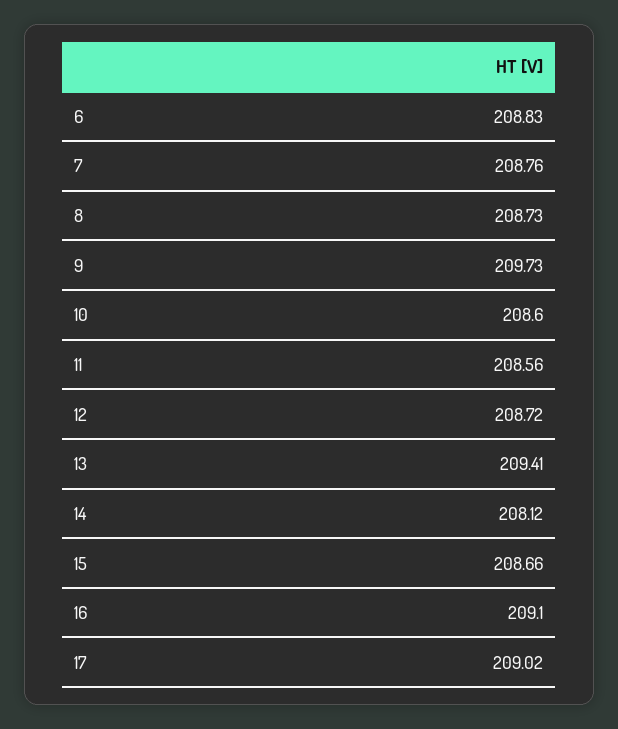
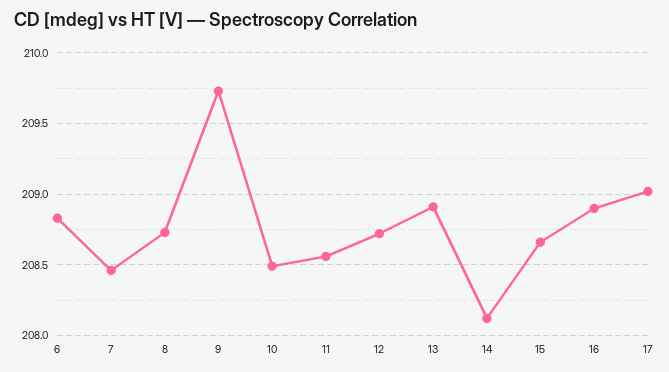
  {
    "6": 208.83,
-   "7": 208.76,
+   "7": 208.45,
    "8": 208.73,
    "9": 209.73,
-   "10": 208.6,
+   "10": 208.5,
    "11": 208.56,
    "12": 208.72,
-   "13": 209.41,
+   "13": 208.9,
    "14": 208.12,
    "15": 208.66,
-   "16": 209.1,
+   "16": 208.9,
    "17": 209.02
  }

